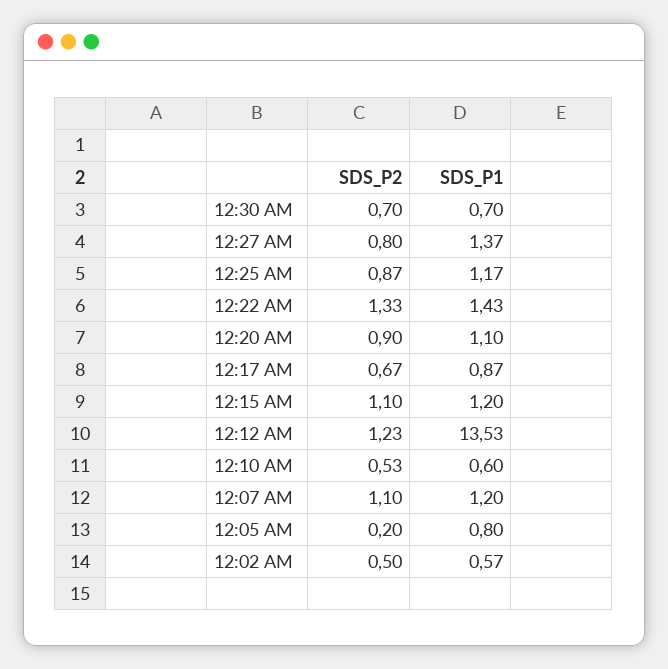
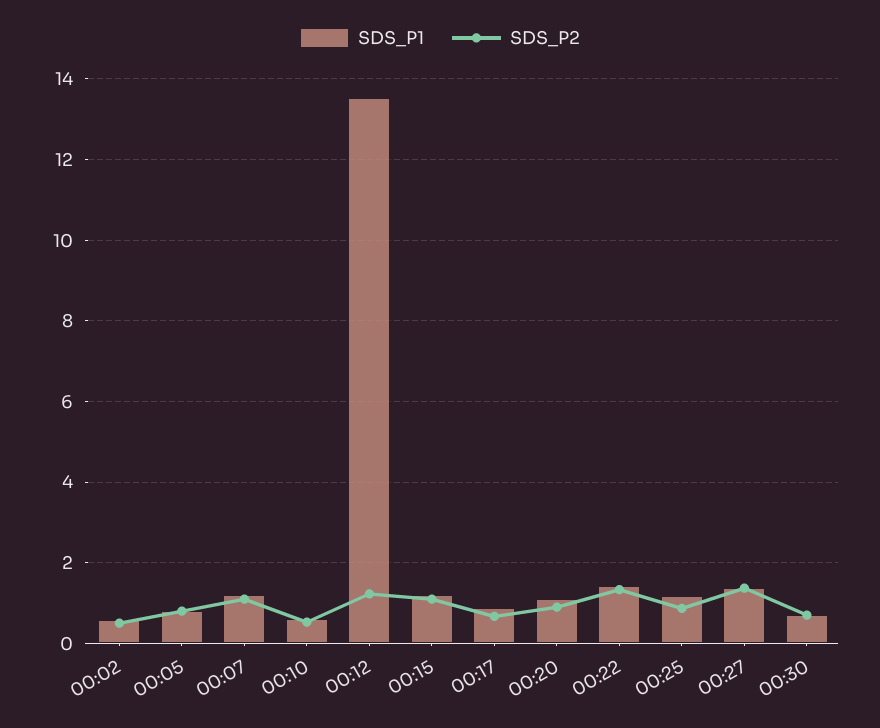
  {
    "SDS_P2": {
      "12:30 AM": 0.7,
-     "12:27 AM": 0.8,
+     "12:27 AM": 1.4,
      "12:25 AM": 0.87,
      "12:22 AM": 1.33,
      "12:20 AM": 0.9,
      "12:17 AM": 0.67,
      "12:15 AM": 1.1,
      "12:12 AM": 1.23,
      "12:10 AM": 0.53,
      "12:07 AM": 1.1,
-     "12:05 AM": 0.2,
+     "12:05 AM": 0.8,
      "12:02 AM": 0.5
    },
    "SDS_P1": {
      "12:30 AM": 0.7,
      "12:27 AM": 1.37,
      "12:25 AM": 1.17,
      "12:22 AM": 1.43,
      "12:20 AM": 1.1,
      "12:17 AM": 0.87,
      "12:15 AM": 1.2,
      "12:12 AM": 13.53,
      "12:10 AM": 0.6,
      "12:07 AM": 1.2,
      "12:05 AM": 0.8,
      "12:02 AM": 0.57
    }
  }

